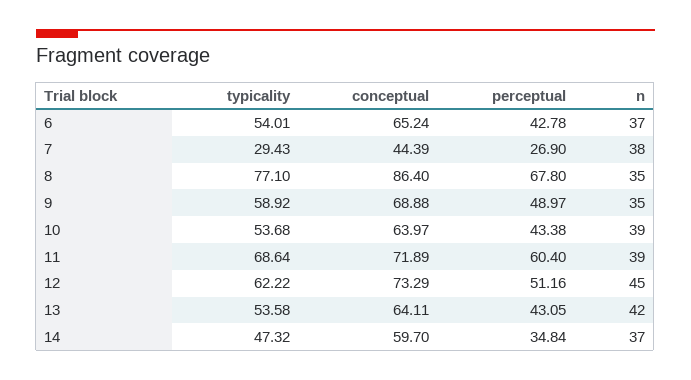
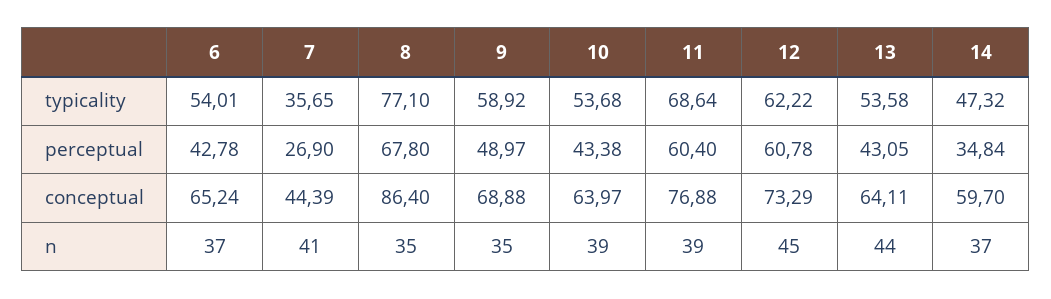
  {
    "typicality": {
      "6": 54.01,
-     "7": 29.43,
+     "7": 35.65,
      "8": 77.1,
      "9": 58.92,
      "10": 53.68,
      "11": 68.64,
      "12": 62.22,
      "13": 53.58,
      "14": 47.32
    },
    "conceptual": {
      "6": 65.24,
      "7": 44.39,
      "8": 86.4,
      "9": 68.88,
      "10": 63.97,
-     "11": 71.89,
+     "11": 76.88,
      "12": 73.29,
      "13": 64.11,
      "14": 59.7
    },
    "perceptual": {
      "6": 42.78,
      "7": 26.9,
      "8": 67.8,
      "9": 48.97,
      "10": 43.38,
      "11": 60.4,
-     "12": 51.16,
+     "12": 60.78,
      "13": 43.05,
      "14": 34.84
    },
    "n": {
      "6": 37,
-     "7": 38,
+     "7": 41,
      "8": 35,
      "9": 35,
      "10": 39,
      "11": 39,
      "12": 45,
-     "13": 42,
+     "13": 44,
      "14": 37
    }
  }

